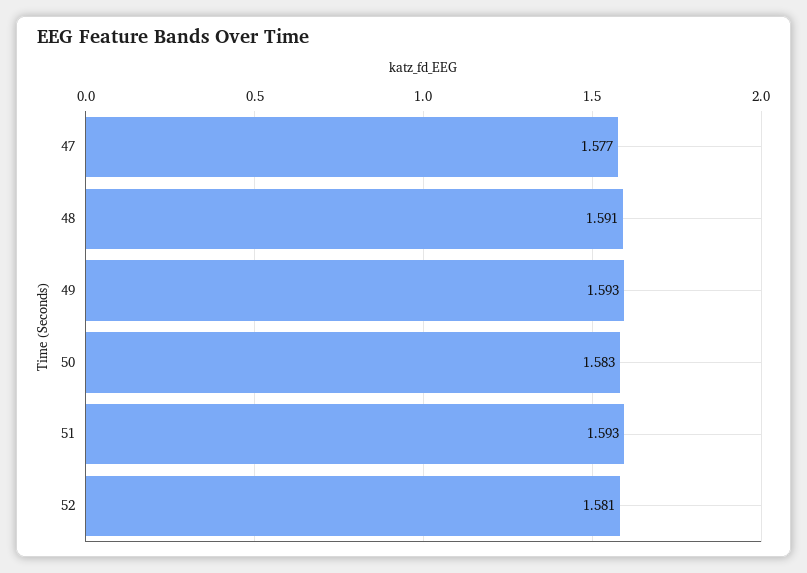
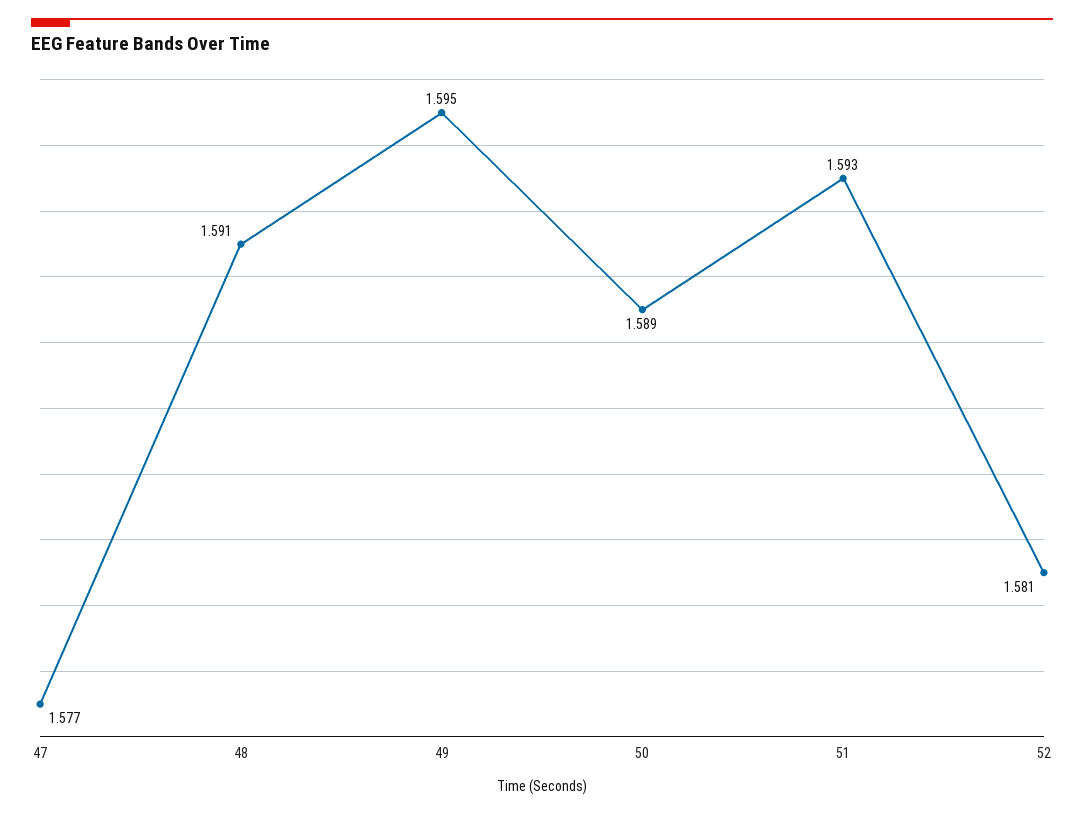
  {
    "47": 1.577,
    "48": 1.591,
-   "49": 1.593,
+   "49": 1.595,
-   "50": 1.583,
+   "50": 1.589,
    "51": 1.593,
    "52": 1.581
  }

